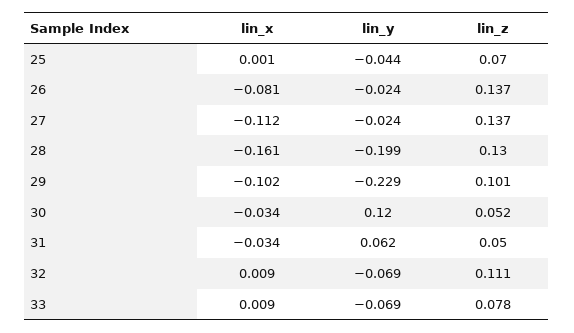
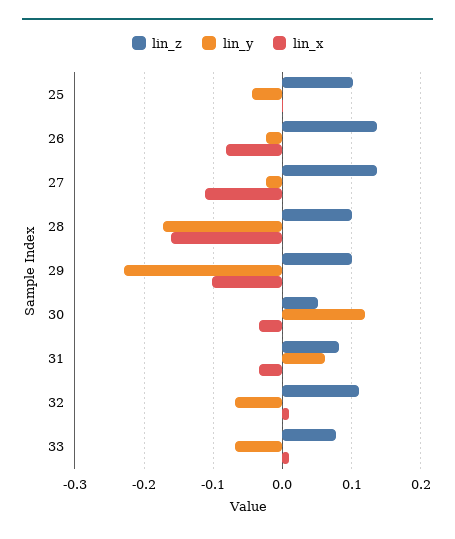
  {
    "lin_x": {
      "25": 0.001,
      "26": -0.081,
      "27": -0.112,
      "28": -0.161,
      "29": -0.102,
      "30": -0.034,
      "31": -0.034,
      "32": 0.009,
      "33": 0.009
    },
    "lin_y": {
      "25": -0.044,
      "26": -0.024,
      "27": -0.024,
-     "28": -0.199,
+     "28": -0.17,
      "29": -0.229,
      "30": 0.12,
      "31": 0.062,
      "32": -0.069,
      "33": -0.069
    },
    "lin_z": {
-     "25": 0.07,
+     "25": 0.1,
      "26": 0.137,
      "27": 0.137,
-     "28": 0.13,
+     "28": 0.1,
      "29": 0.101,
      "30": 0.052,
-     "31": 0.05,
+     "31": 0.08,
      "32": 0.111,
      "33": 0.078
    }
  }

